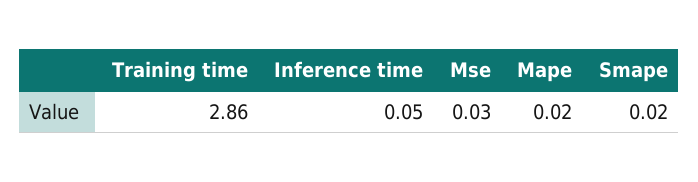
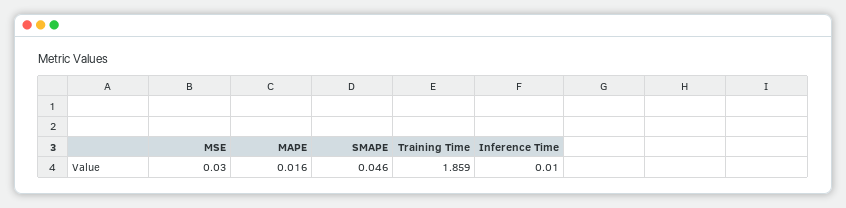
  {
-   "Training time": 2.86,
+   "Training time": 1.859,
-   "Inference time": 0.05,
+   "Inference time": 0.01,
    "Mse": 0.03,
    "Mape": 0.016,
-   "Smape": 0.02
+   "Smape": 0.046
  }

